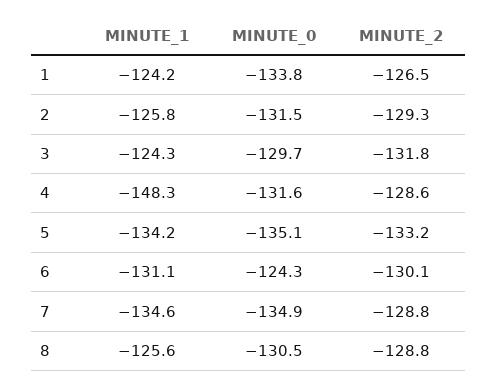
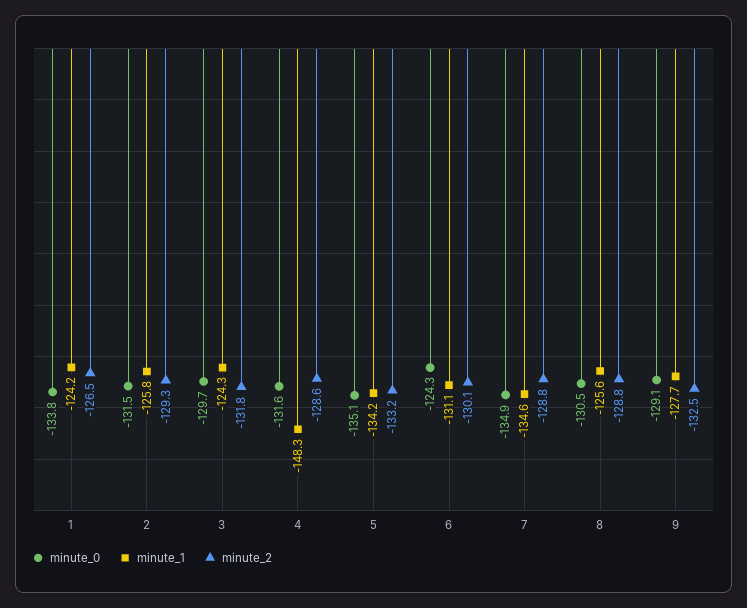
  {
    "MINUTE_1": {
      "1": -124.2,
      "2": -125.8,
      "3": -124.3,
      "4": -148.3,
      "5": -134.2,
      "6": -131.1,
      "7": -134.6,
-     "8": -125.6
+     "8": -125.6,
+     "9": -127.7
    },
    "MINUTE_0": {
      "1": -133.8,
      "2": -131.5,
      "3": -129.7,
      "4": -131.6,
      "5": -135.1,
      "6": -124.3,
      "7": -134.9,
-     "8": -130.5
+     "8": -130.5,
+     "9": -129.1
    },
    "MINUTE_2": {
      "1": -126.5,
      "2": -129.3,
      "3": -131.8,
      "4": -128.6,
      "5": -133.2,
      "6": -130.1,
      "7": -128.8,
-     "8": -128.8
+     "8": -128.8,
+     "9": -132.5
    }
  }

